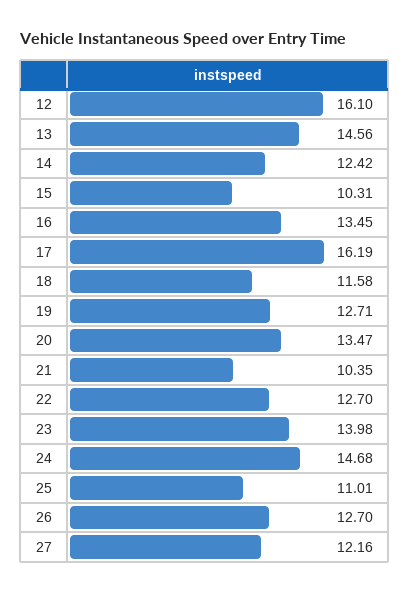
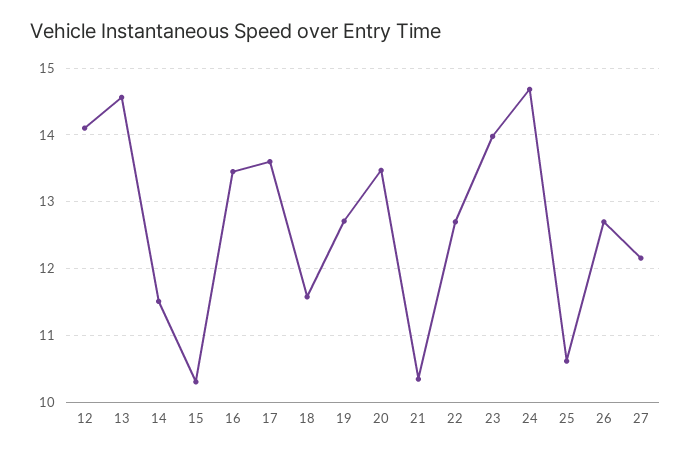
  {
-   "12": 16.1,
+   "12": 14.1,
    "13": 14.56,
-   "14": 12.42,
+   "14": 11.5,
    "15": 10.31,
    "16": 13.45,
-   "17": 16.19,
+   "17": 13.6,
    "18": 11.58,
    "19": 12.71,
    "20": 13.47,
    "21": 10.35,
    "22": 12.7,
    "23": 13.98,
    "24": 14.68,
-   "25": 11.01,
+   "25": 10.6,
    "26": 12.7,
    "27": 12.16
  }

